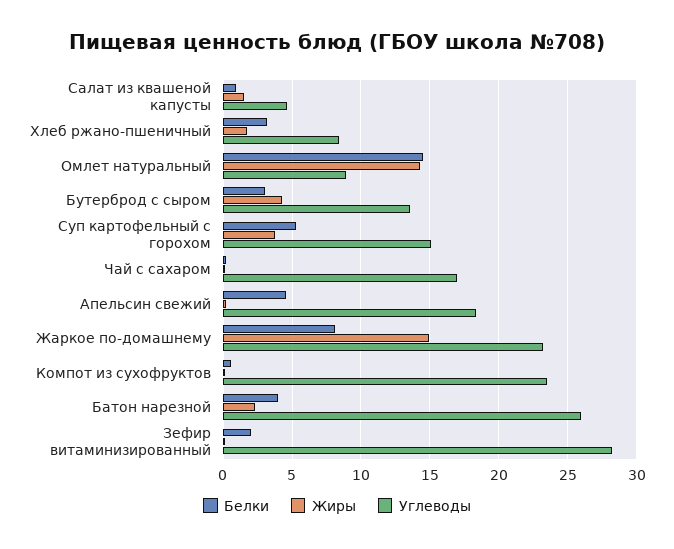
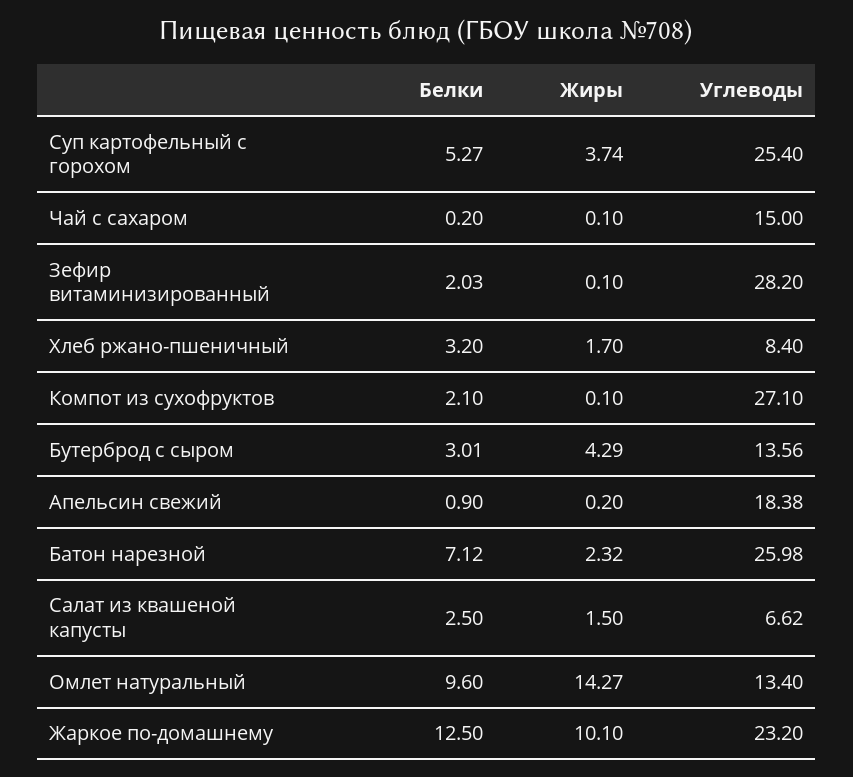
  {
    "Белки": {
-     "Салат из квашеной капусты": 1,
+     "Салат из квашеной капусты": 2.5,
      "Хлеб ржано-пшеничный": 3.2,
-     "Омлет натуральный": 14.5,
+     "Омлет натуральный": 9.6,
      "Бутерброд с сыром": 3.01,
      "Суп картофельный с горохом": 5.27,
      "Чай с сахаром": 0.2,
-     "Апельсин свежий": 4.5,
+     "Апельсин свежий": 0.9,
-     "Жаркое по-домашнему": 8,
+     "Жаркое по-домашнему": 12.5,
-     "Компот из сухофруктов": 0.5,
+     "Компот из сухофруктов": 2.1,
-     "Батон нарезной": 4,
+     "Батон нарезной": 7.12,
      "Зефир витаминизированный": 2.03
    },
    "Жиры": {
      "Салат из квашеной капусты": 1.5,
      "Хлеб ржано-пшеничный": 1.7,
      "Омлет натуральный": 14.27,
      "Бутерброд с сыром": 4.29,
      "Суп картофельный с горохом": 3.74,
      "Чай с сахаром": 0.1,
      "Апельсин свежий": 0.2,
-     "Жаркое по-домашнему": 15,
+     "Жаркое по-домашнему": 10.1,
      "Компот из сухофруктов": 0.1,
      "Батон нарезной": 2.32,
      "Зефир витаминизированный": 0.1
    },
    "Углеводы": {
-     "Салат из квашеной капусты": 4.5,
+     "Салат из квашеной капусты": 6.62,
      "Хлеб ржано-пшеничный": 8.4,
-     "Омлет натуральный": 9,
+     "Омлет натуральный": 13.4,
      "Бутерброд с сыром": 13.56,
-     "Суп картофельный с горохом": 15,
+     "Суп картофельный с горохом": 25.4,
-     "Чай с сахаром": 17,
+     "Чай с сахаром": 15,
      "Апельсин свежий": 18.38,
      "Жаркое по-домашнему": 23.2,
-     "Компот из сухофруктов": 23.5,
+     "Компот из сухофруктов": 27.1,
      "Батон нарезной": 25.98,
      "Зефир витаминизированный": 28.2
    }
  }

